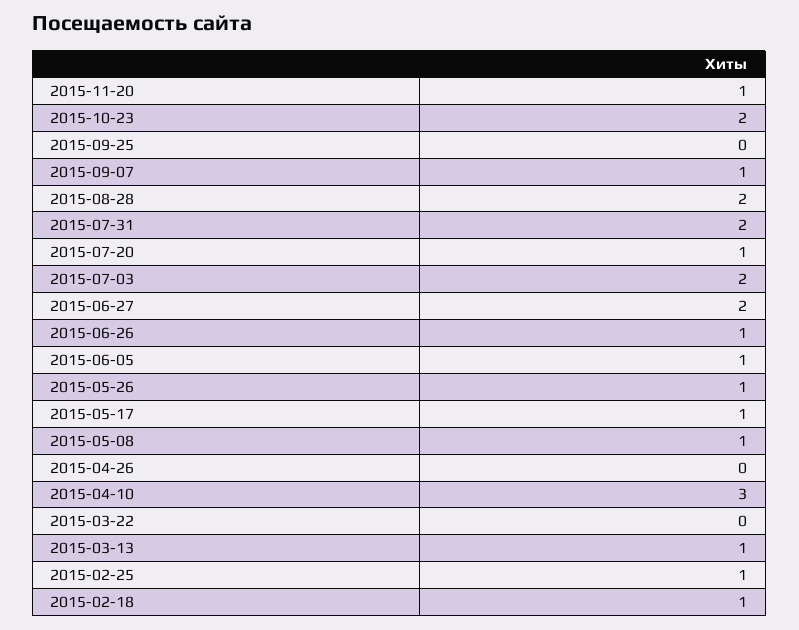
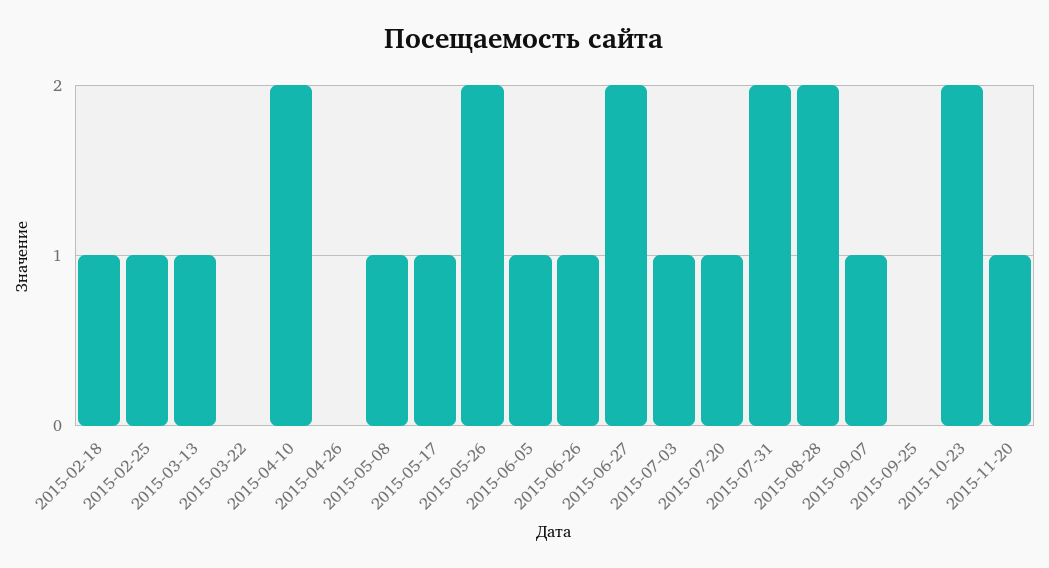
  {
    "2015-11-20": 1,
    "2015-10-23": 2,
    "2015-09-25": 0,
    "2015-09-07": 1,
    "2015-08-28": 2,
    "2015-07-31": 2,
    "2015-07-20": 1,
-   "2015-07-03": 2,
+   "2015-07-03": 1,
    "2015-06-27": 2,
    "2015-06-26": 1,
    "2015-06-05": 1,
-   "2015-05-26": 1,
+   "2015-05-26": 2,
    "2015-05-17": 1,
    "2015-05-08": 1,
    "2015-04-26": 0,
-   "2015-04-10": 3,
+   "2015-04-10": 2,
    "2015-03-22": 0,
    "2015-03-13": 1,
    "2015-02-25": 1,
    "2015-02-18": 1
  }

